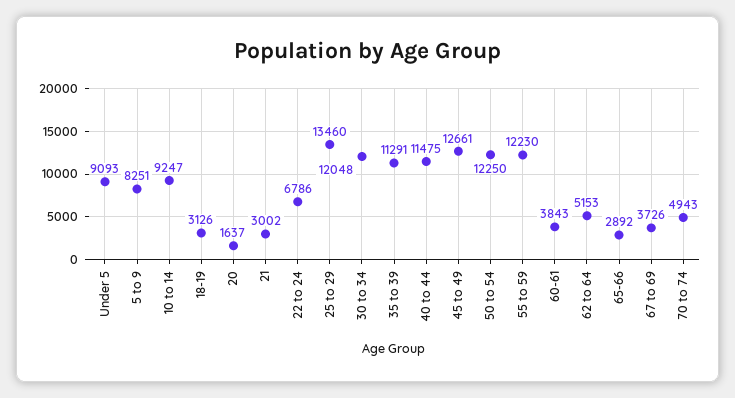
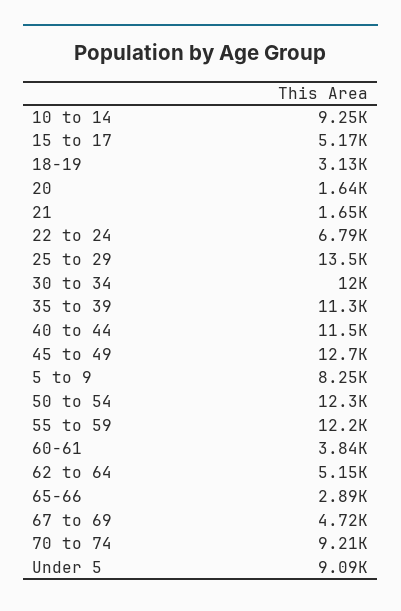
  {
    "Under 5": 9093,
    "5 to 9": 8251,
    "10 to 14": 9247,
    "18-19": 3126,
    "20": 1637,
-   "21": 3002,
+   "21": 1650,
    "22 to 24": 6786,
    "25 to 29": 13460,
    "30 to 34": 12048,
    "35 to 39": 11291,
    "40 to 44": 11475,
    "45 to 49": 12661,
    "50 to 54": 12250,
    "55 to 59": 12230,
    "60-61": 3843,
    "62 to 64": 5153,
    "65-66": 2892,
-   "67 to 69": 3726,
+   "67 to 69": 4720,
-   "70 to 74": 4943
+   "70 to 74": 9210,
+   "15 to 17": 5170
  }

